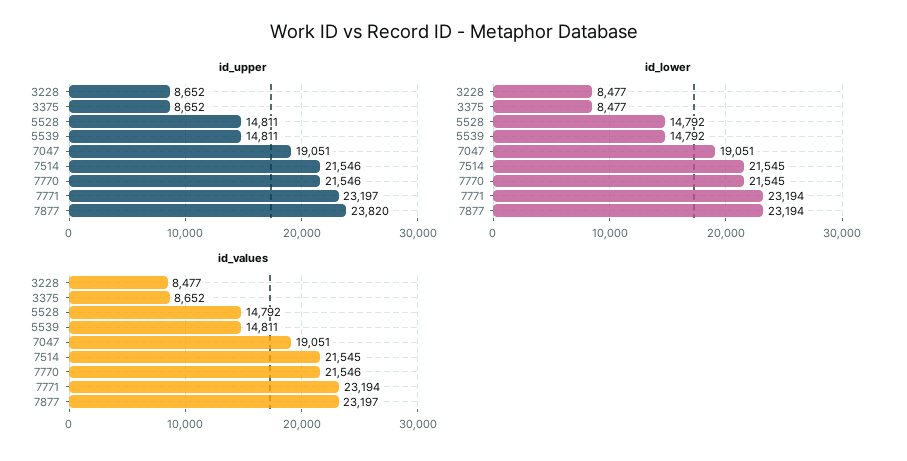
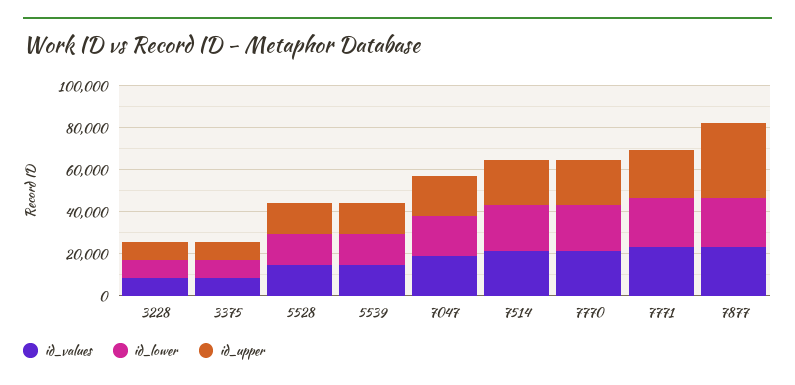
  {
    "id_upper": {
      "3228": 8652,
      "3375": 8652,
      "5528": 14811,
      "5539": 14811,
      "7047": 19051,
      "7514": 21546,
      "7770": 21546,
      "7771": 23197,
-     "7877": 23820
+     "7877": 35000
    },
    "id_lower": {
      "3228": 8477,
      "3375": 8477,
      "5528": 14792,
      "5539": 14792,
      "7047": 19051,
      "7514": 21545,
      "7770": 21545,
      "7771": 23194,
      "7877": 23194
    },
    "id_values": {
      "3228": 8477,
      "3375": 8652,
      "5528": 14792,
      "5539": 14811,
      "7047": 19051,
      "7514": 21545,
      "7770": 21546,
      "7771": 23194,
      "7877": 23197
    }
  }

